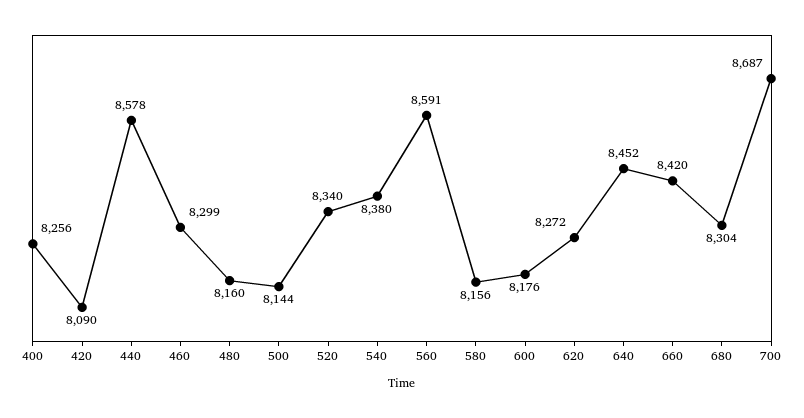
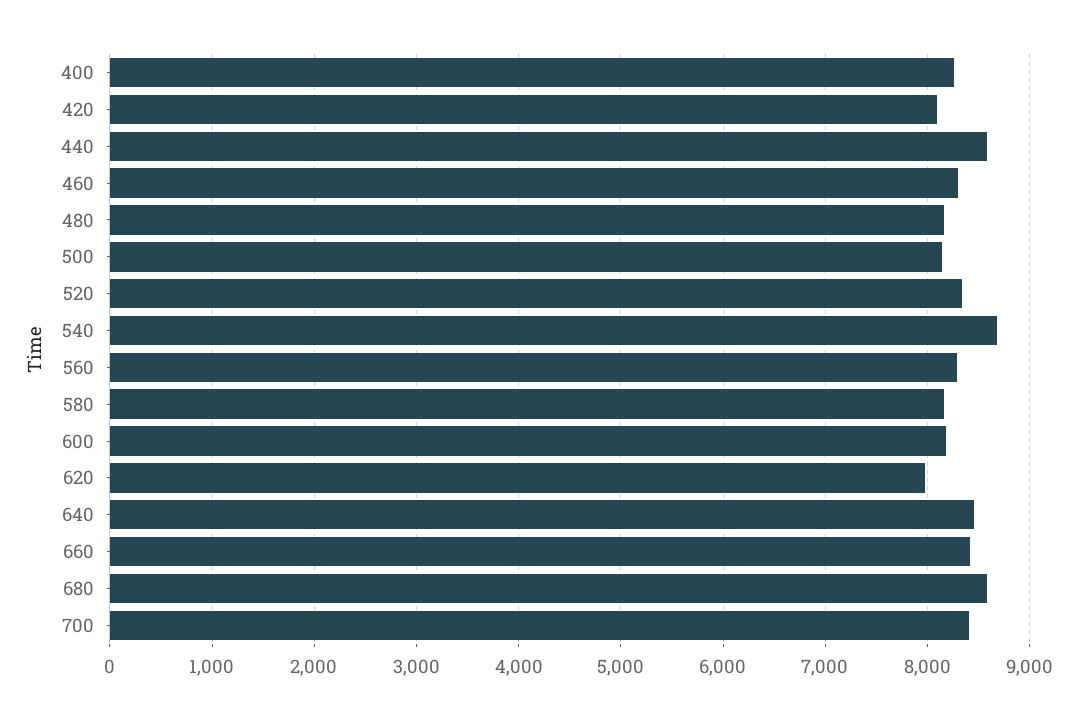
  {
    "400": 8256,
    "420": 8090,
    "440": 8578,
    "460": 8299,
    "480": 8160,
    "500": 8144,
    "520": 8340,
-   "540": 8380,
+   "540": 8700,
-   "560": 8591,
+   "560": 8300,
    "580": 8156,
    "600": 8176,
-   "620": 8272,
+   "620": 8000,
    "640": 8452,
    "660": 8420,
-   "680": 8304,
+   "680": 8600,
-   "700": 8687
+   "700": 8400
  }

